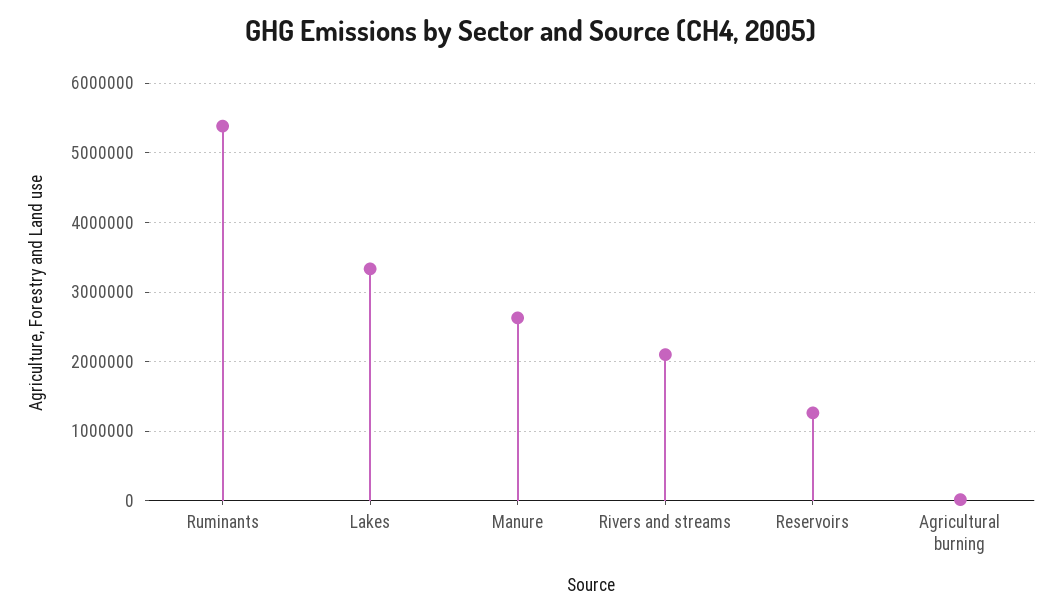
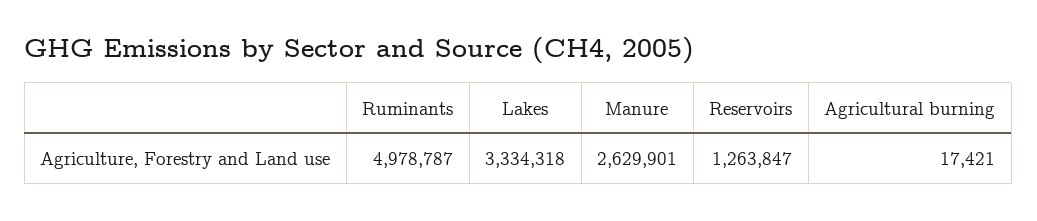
  {
-   "Ruminants": 5400000,
+   "Ruminants": 4978787,
    "Lakes": 3334318,
    "Manure": 2629901,
-   "Rivers and streams": 2100000,
    "Reservoirs": 1263847,
    "Agricultural burning": 17421
  }

